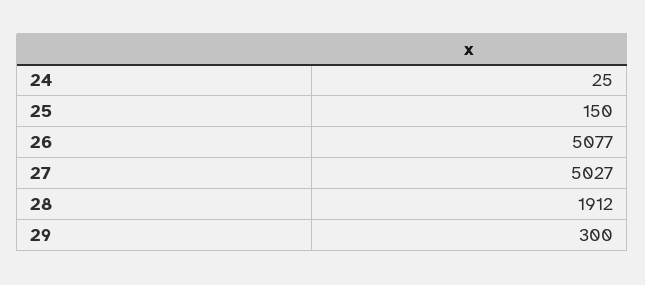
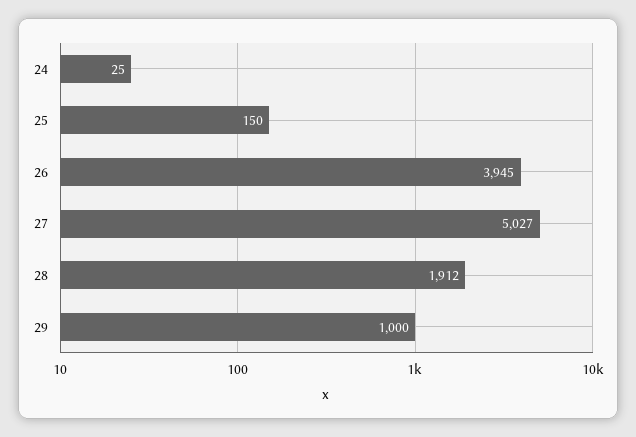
  {
    "24": 25,
    "25": 150,
-   "26": 5077,
+   "26": 3945,
    "27": 5027,
    "28": 1912,
-   "29": 300
+   "29": 1000
  }

